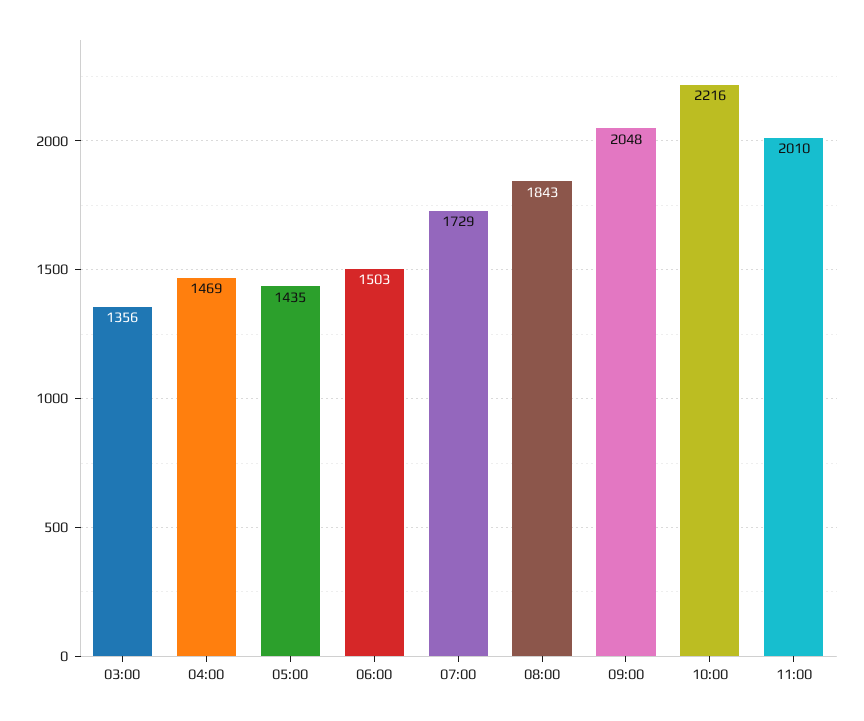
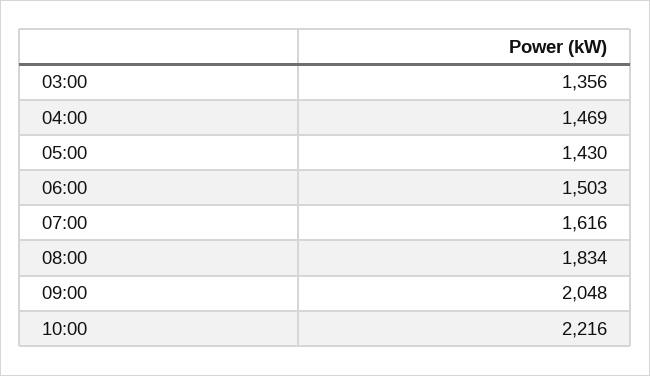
  {
    "03:00": 1356,
    "04:00": 1469,
-   "05:00": 1435,
+   "05:00": 1430,
    "06:00": 1503,
-   "07:00": 1729,
+   "07:00": 1616,
-   "08:00": 1843,
+   "08:00": 1834,
    "09:00": 2048,
-   "10:00": 2216,
+   "10:00": 2216
-   "11:00": 2010
  }

